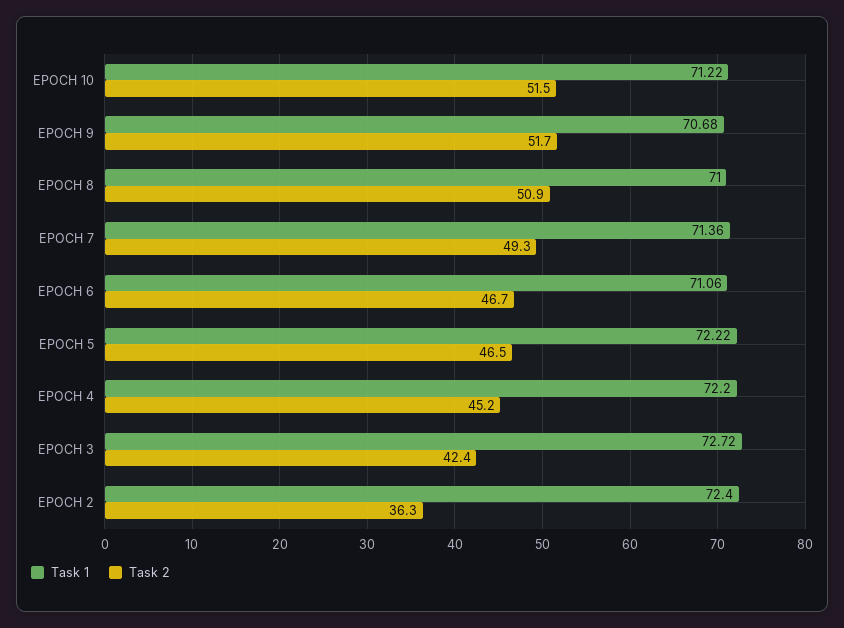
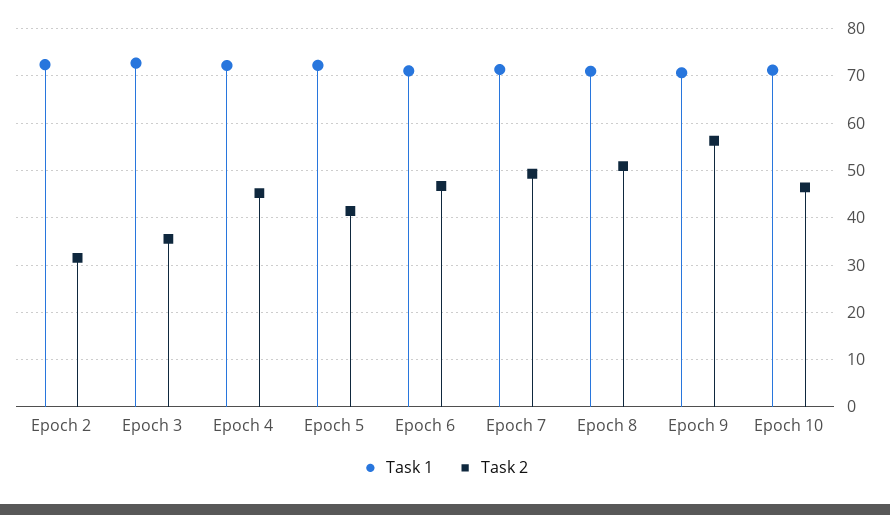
  {
    "Task 1": {
      "EPOCH 10": 71.22,
      "EPOCH 9": 70.68,
      "EPOCH 8": 71,
      "EPOCH 7": 71.36,
      "EPOCH 6": 71.06,
      "EPOCH 5": 72.22,
      "EPOCH 4": 72.2,
      "EPOCH 3": 72.72,
      "EPOCH 2": 72.4
    },
    "Task 2": {
-     "EPOCH 10": 51.5,
+     "EPOCH 10": 46,
-     "EPOCH 9": 51.7,
+     "EPOCH 9": 56,
      "EPOCH 8": 50.9,
      "EPOCH 7": 49.3,
      "EPOCH 6": 46.7,
-     "EPOCH 5": 46.5,
+     "EPOCH 5": 42,
      "EPOCH 4": 45.2,
-     "EPOCH 3": 42.4,
+     "EPOCH 3": 36,
-     "EPOCH 2": 36.3
+     "EPOCH 2": 32
    }
  }

